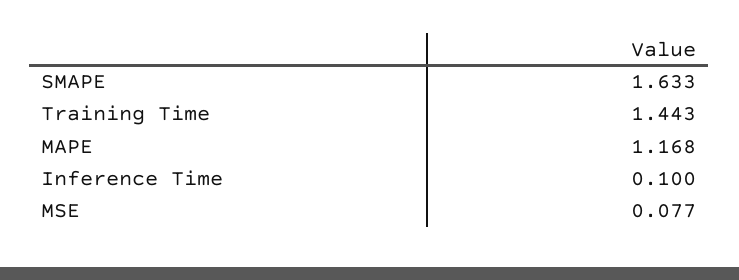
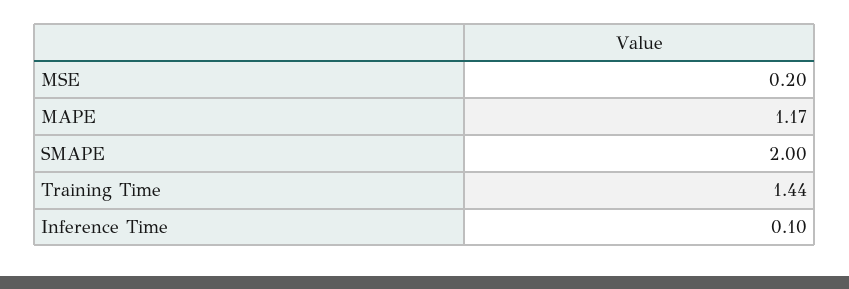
  {
-   "SMAPE": 1.633,
+   "SMAPE": 2,
    "Training Time": 1.443,
    "MAPE": 1.168,
    "Inference Time": 0.1,
-   "MSE": 0.077
+   "MSE": 0.2
  }

